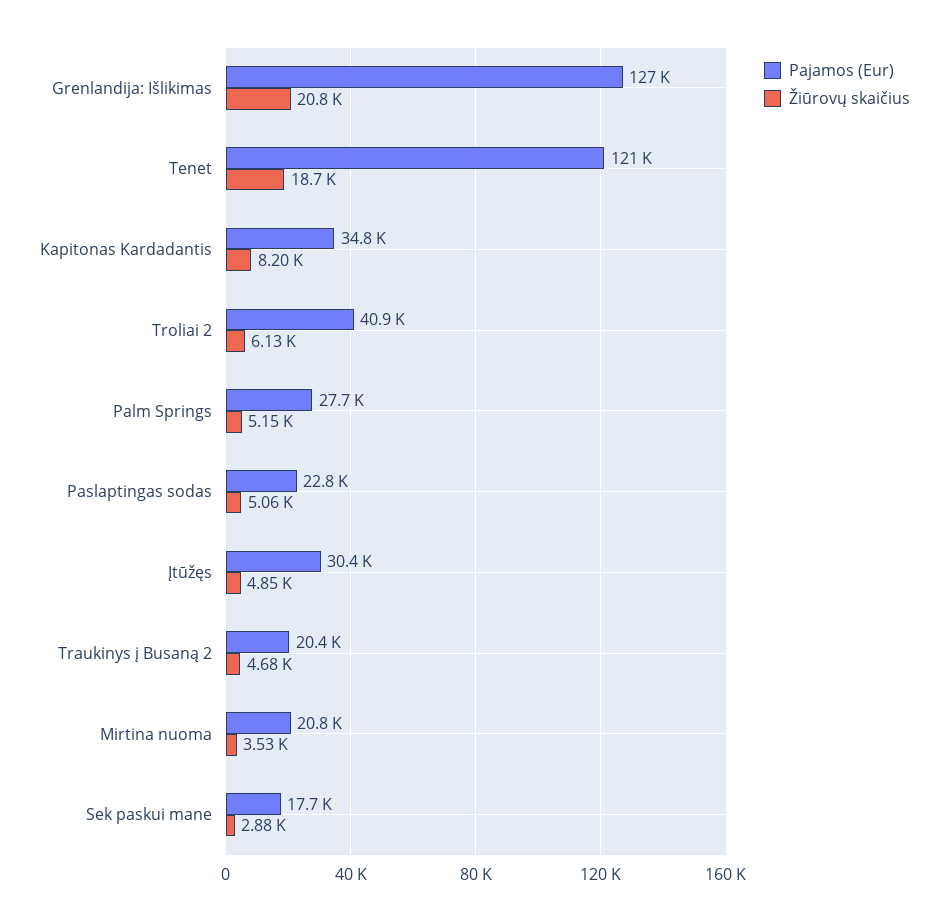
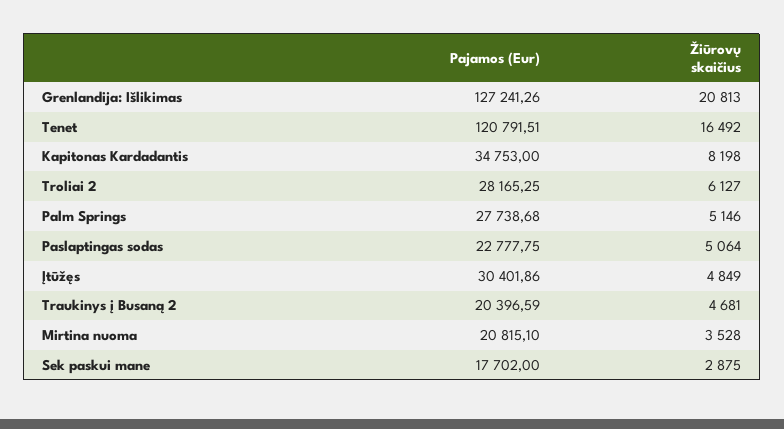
  {
    "Pajamos (Eur)": {
      "Grenlandija: Išlikimas": 127241.26,
      "Tenet": 120791.51,
      "Kapitonas Kardadantis": 34753,
-     "Troliai 2": 40900,
+     "Troliai 2": 28165.25,
      "Palm Springs": 27738.68,
      "Paslaptingas sodas": 22777.75,
      "Įtūžęs": 30401.86,
      "Traukinys į Busaną 2": 20396.59,
      "Mirtina nuoma": 20815.1,
      "Sek paskui mane": 17702
    },
    "Žiūrovų skaičius": {
      "Grenlandija: Išlikimas": 20813,
-     "Tenet": 18700,
+     "Tenet": 16492,
      "Kapitonas Kardadantis": 8198,
      "Troliai 2": 6127,
      "Palm Springs": 5146,
      "Paslaptingas sodas": 5064,
      "Įtūžęs": 4849,
      "Traukinys į Busaną 2": 4681,
      "Mirtina nuoma": 3528,
      "Sek paskui mane": 2875
    }
  }

